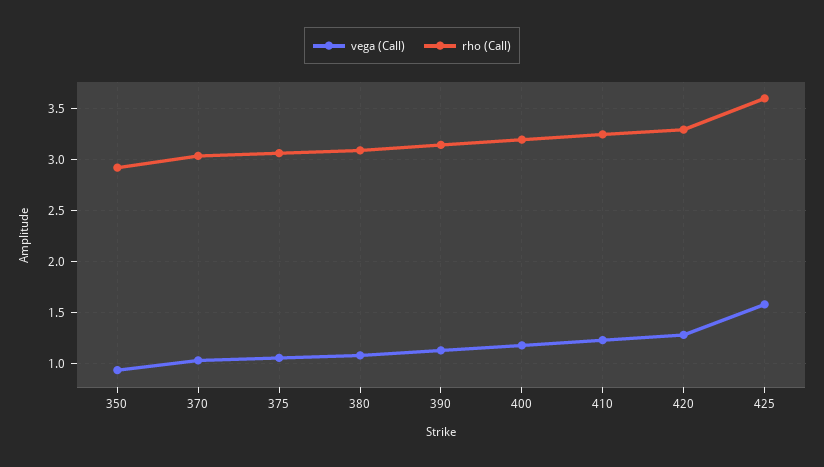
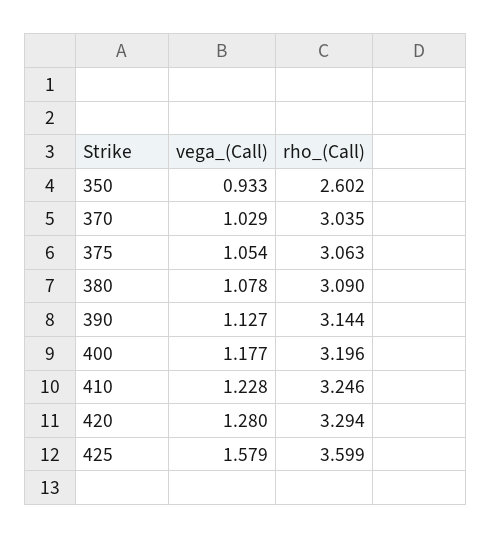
  {
    "vega (Call)": {
      "350": 0.933,
      "370": 1.029,
      "375": 1.054,
      "380": 1.078,
      "390": 1.127,
      "400": 1.177,
      "410": 1.228,
      "420": 1.28,
      "425": 1.579
    },
    "rho (Call)": {
-     "350": 2.9,
+     "350": 2.602,
      "370": 3.035,
      "375": 3.063,
      "380": 3.09,
      "390": 3.144,
      "400": 3.196,
      "410": 3.246,
      "420": 3.294,
      "425": 3.599
    }
  }

